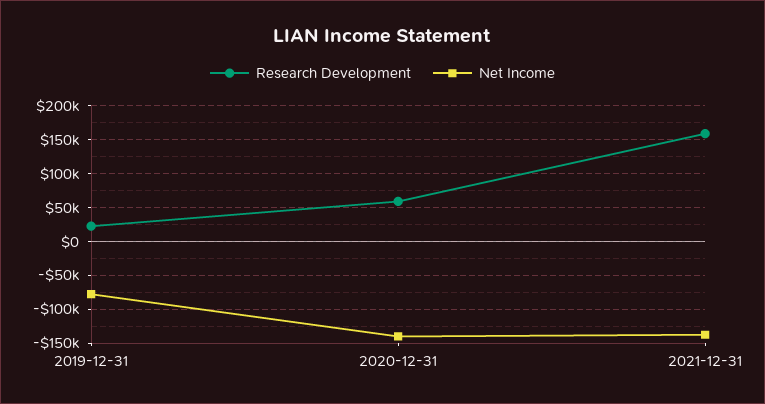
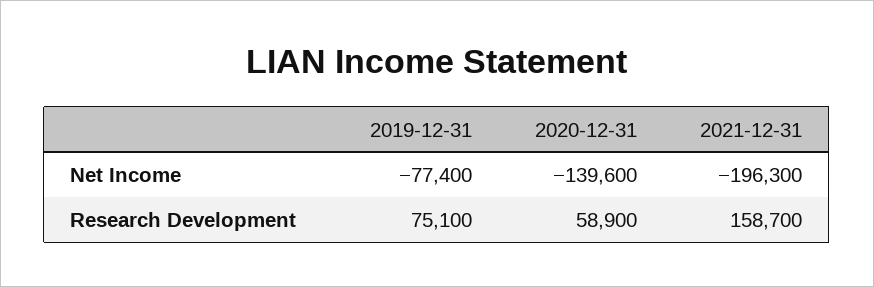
  {
    "Research Development": {
-     "2019-12-31": 20000,
+     "2019-12-31": 75100,
      "2020-12-31": 58900,
      "2021-12-31": 158700
    },
    "Net Income": {
      "2019-12-31": -77400,
      "2020-12-31": -139600,
-     "2021-12-31": -140000
+     "2021-12-31": -196300
    }
  }

